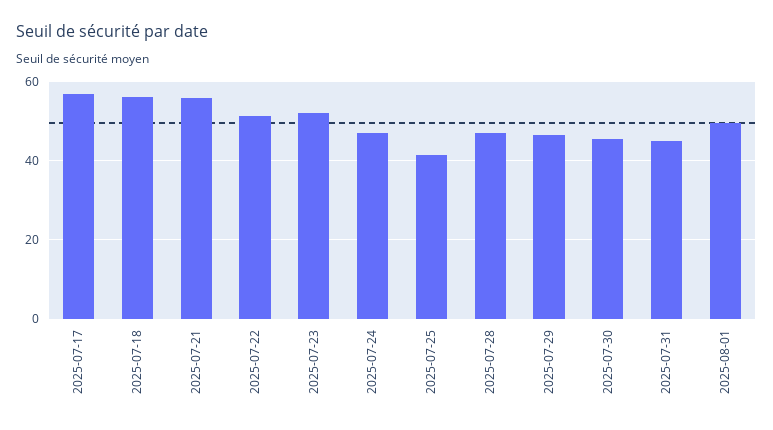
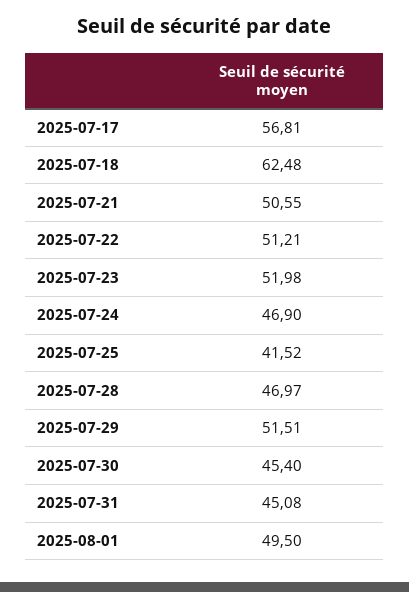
  {
    "2025-07-17": 56.81,
-   "2025-07-18": 56,
+   "2025-07-18": 62.48,
-   "2025-07-21": 56,
+   "2025-07-21": 50.55,
    "2025-07-22": 51.21,
    "2025-07-23": 51.98,
    "2025-07-24": 46.9,
    "2025-07-25": 41.52,
    "2025-07-28": 46.97,
-   "2025-07-29": 46,
+   "2025-07-29": 51.51,
    "2025-07-30": 45.4,
    "2025-07-31": 45.08,
    "2025-08-01": 49.5
  }

